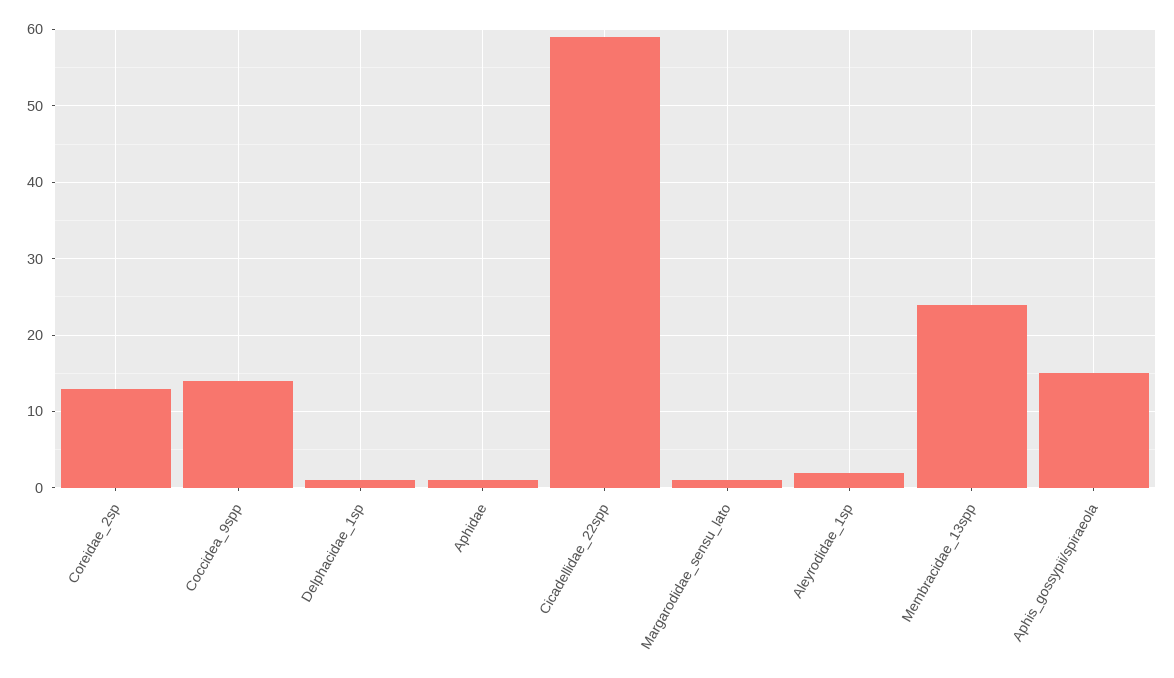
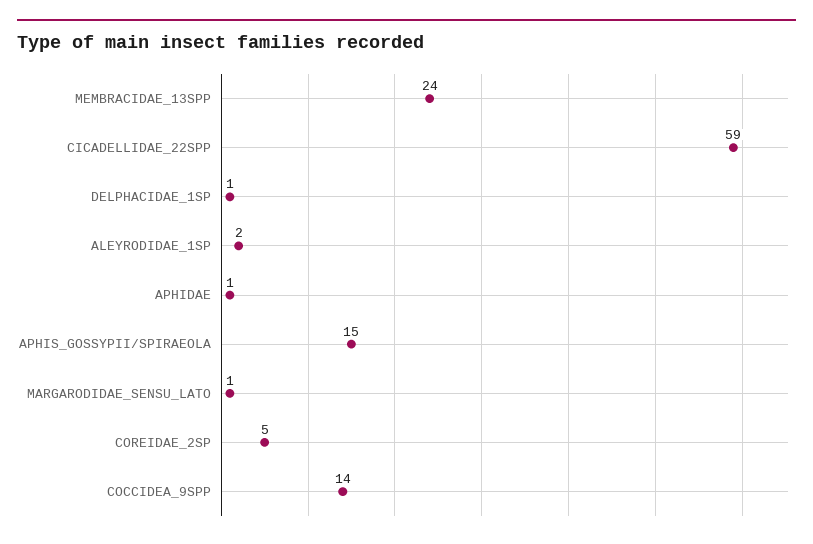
  {
-   "Coreidae_2sp": 13,
+   "Coreidae_2sp": 5,
    "Coccidea_9spp": 14,
    "Delphacidae_1sp": 1,
    "Aphidae": 1,
    "Cicadellidae_22spp": 59,
    "Margarodidae_sensu_lato": 1,
    "Aleyrodidae_1sp": 2,
    "Membracidae_13spp": 24,
    "Aphis_gossypii/spiraeola": 15
  }

